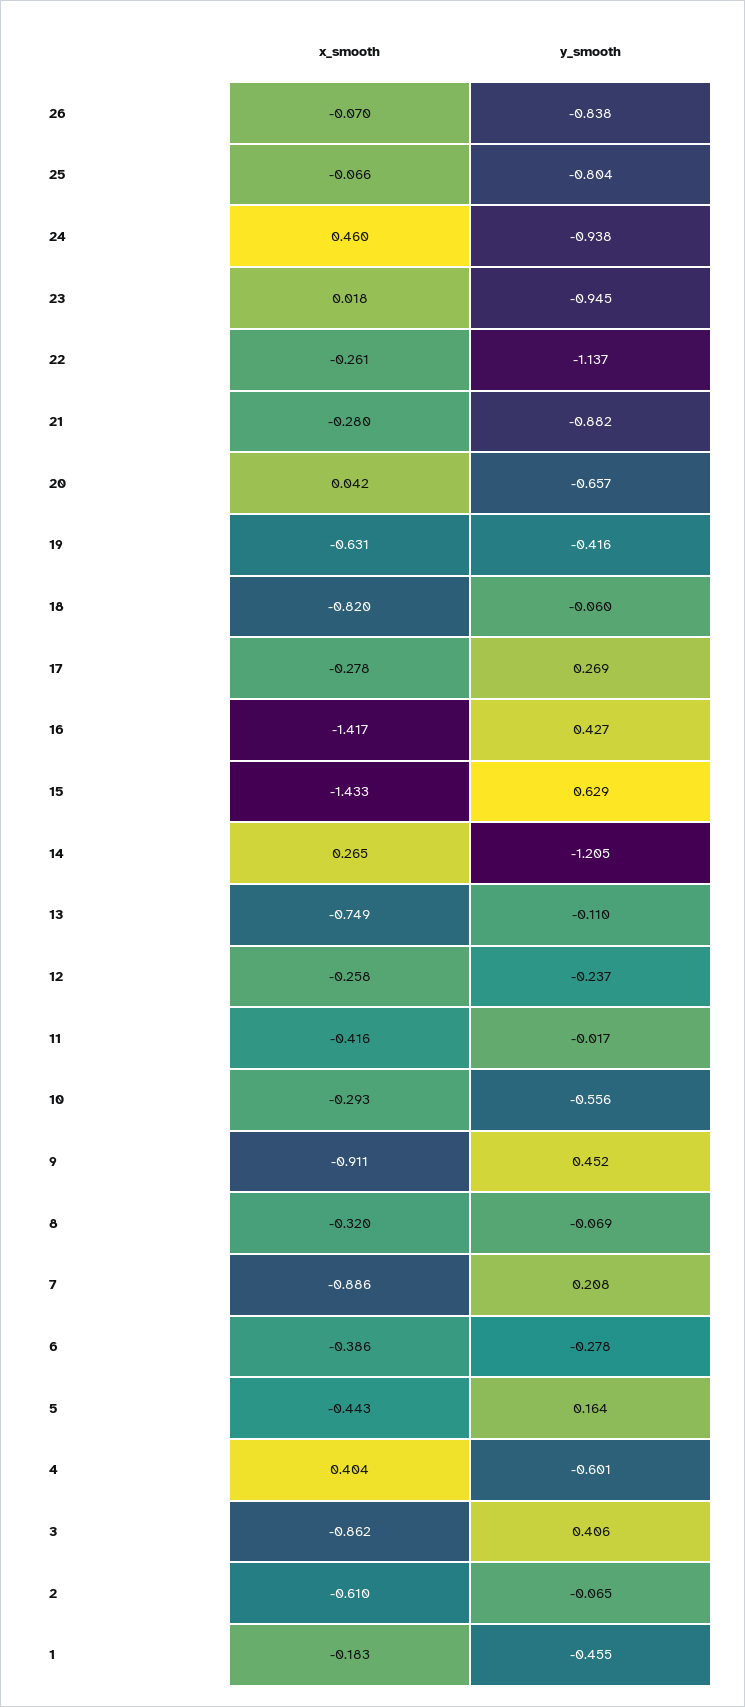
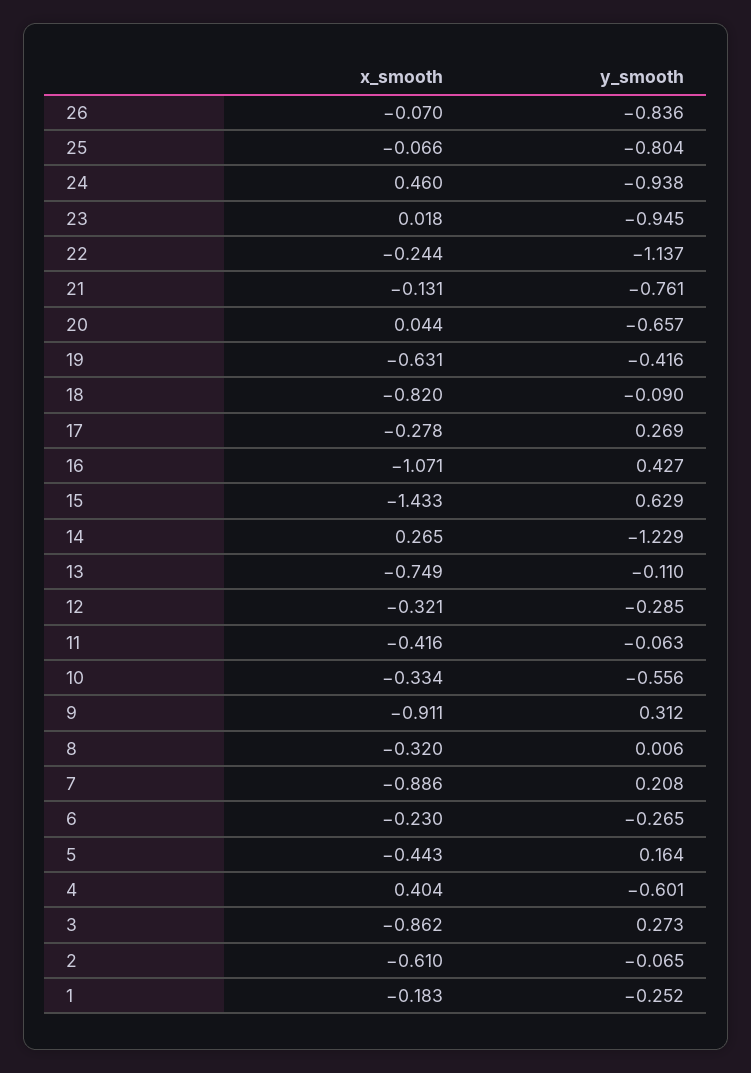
  {
    "x_smooth": {
      "26": -0.07,
      "25": -0.066,
      "24": 0.46,
      "23": 0.018,
-     "22": -0.261,
+     "22": -0.244,
-     "21": -0.28,
+     "21": -0.131,
-     "20": 0.042,
+     "20": 0.044,
      "19": -0.631,
      "18": -0.82,
      "17": -0.278,
-     "16": -1.417,
+     "16": -1.071,
      "15": -1.433,
      "14": 0.265,
      "13": -0.749,
-     "12": -0.258,
+     "12": -0.321,
      "11": -0.416,
-     "10": -0.293,
+     "10": -0.334,
      "9": -0.911,
      "8": -0.32,
      "7": -0.886,
-     "6": -0.386,
+     "6": -0.23,
      "5": -0.443,
      "4": 0.404,
      "3": -0.862,
      "2": -0.61,
      "1": -0.183
    },
    "y_smooth": {
-     "26": -0.838,
+     "26": -0.836,
      "25": -0.804,
      "24": -0.938,
      "23": -0.945,
      "22": -1.137,
-     "21": -0.882,
+     "21": -0.761,
      "20": -0.657,
      "19": -0.416,
-     "18": -0.06,
+     "18": -0.09,
      "17": 0.269,
      "16": 0.427,
      "15": 0.629,
-     "14": -1.205,
+     "14": -1.229,
      "13": -0.11,
-     "12": -0.237,
+     "12": -0.285,
-     "11": -0.017,
+     "11": -0.063,
      "10": -0.556,
-     "9": 0.452,
+     "9": 0.312,
-     "8": -0.069,
+     "8": 0.006,
      "7": 0.208,
-     "6": -0.278,
+     "6": -0.265,
      "5": 0.164,
      "4": -0.601,
-     "3": 0.406,
+     "3": 0.273,
      "2": -0.065,
-     "1": -0.455
+     "1": -0.252
    }
  }

